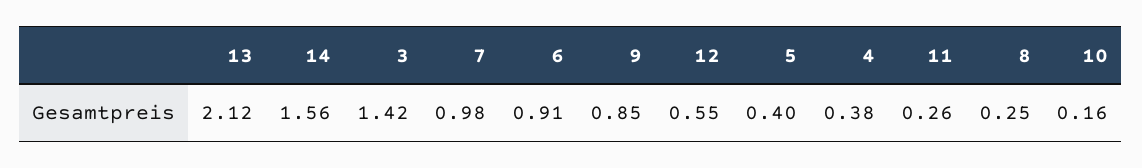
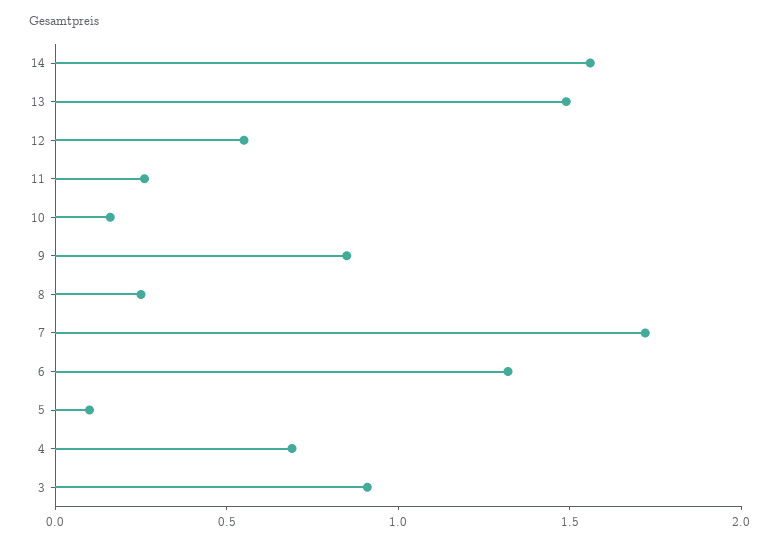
  {
-   "13": 2.12,
+   "13": 1.5,
    "14": 1.56,
-   "3": 1.42,
+   "3": 0.9,
-   "7": 0.98,
+   "7": 1.7,
-   "6": 0.91,
+   "6": 1.3,
    "9": 0.85,
    "12": 0.55,
-   "5": 0.4,
+   "5": 0.1,
-   "4": 0.38,
+   "4": 0.7,
    "11": 0.26,
    "8": 0.25,
    "10": 0.16
  }

